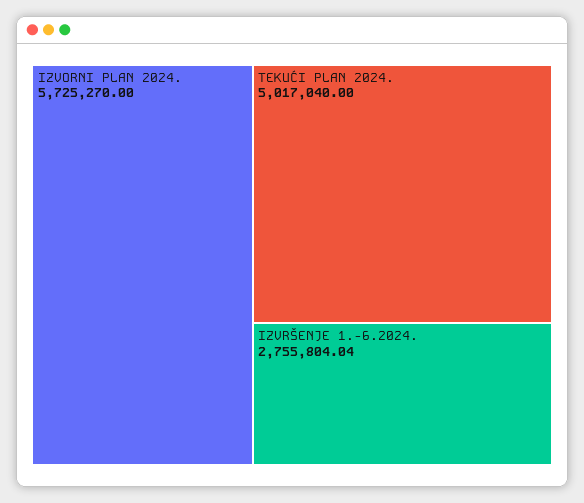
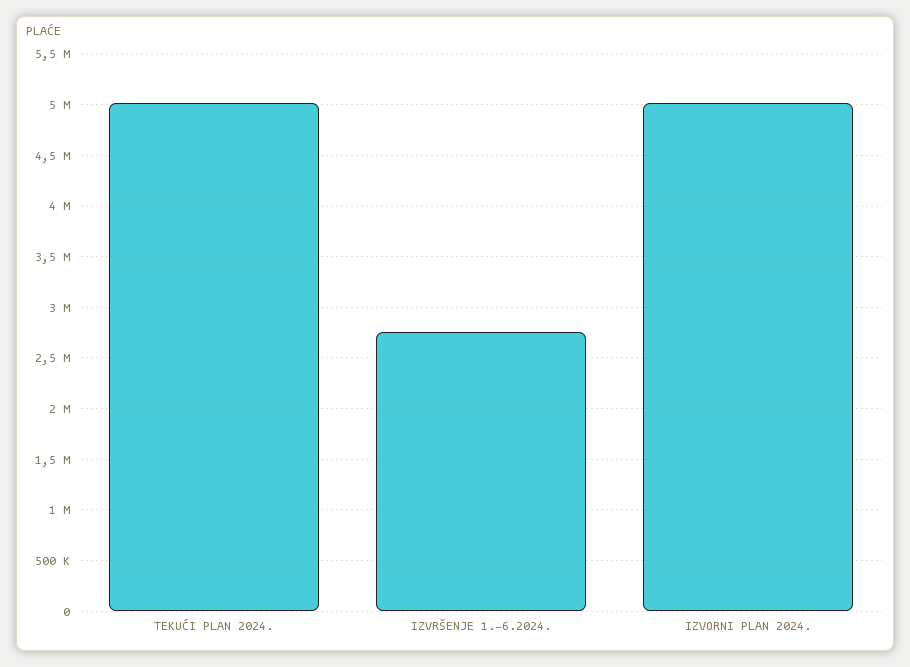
  {
-   "IZVORNI PLAN 2024.": 5725270,
+   "IZVORNI PLAN 2024.": 5000000,
    "TEKUĆI PLAN 2024.": 5017040,
    "IZVRŠENJE 1.-6.2024.": 2755804.04
  }

